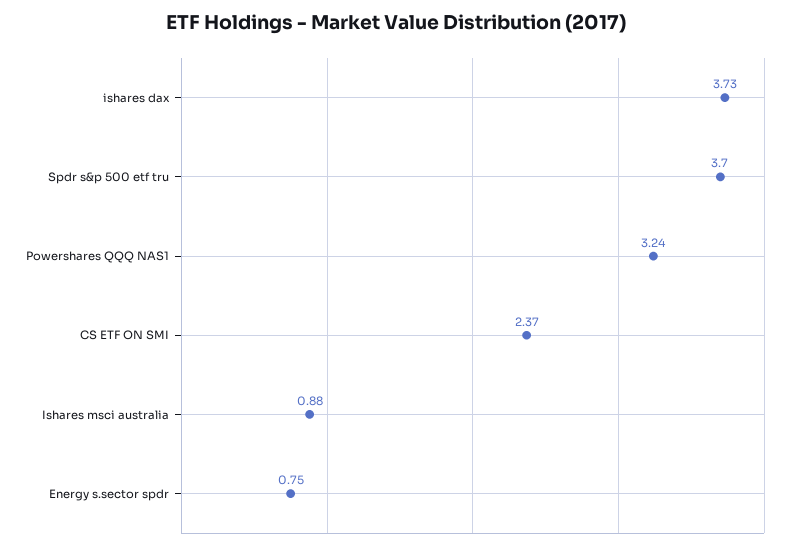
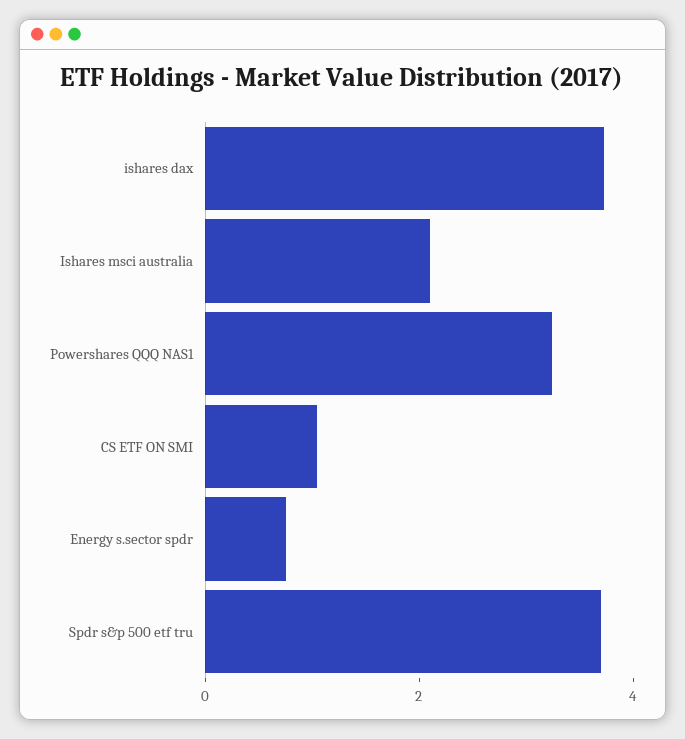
  {
    "ishares dax": 3.73,
    "Spdr s&p 500 etf tru": 3.7,
    "Powershares QQQ NAS1": 3.24,
-   "CS ETF ON SMI": 2.37,
+   "CS ETF ON SMI": 1,
-   "Ishares msci australia": 0.88,
+   "Ishares msci australia": 2,
    "Energy s.sector spdr": 0.75
  }

